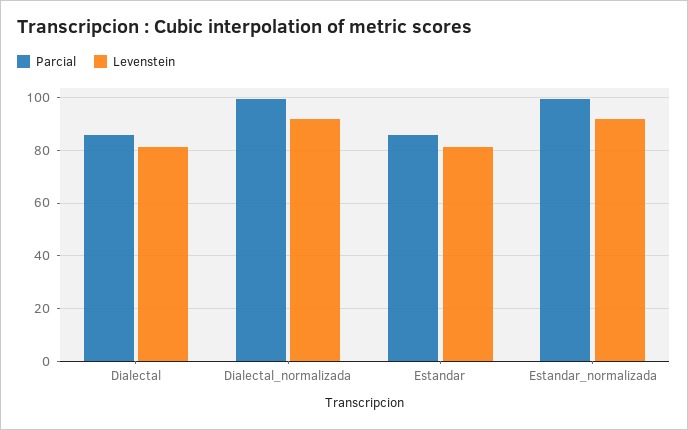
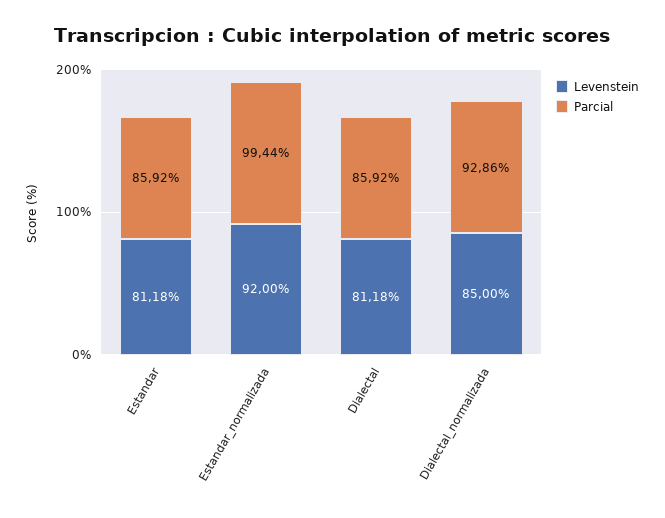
  {
    "Parcial": {
      "Dialectal": 85.92,
-     "Dialectal_normalizada": 100,
+     "Dialectal_normalizada": 92.86,
      "Estandar": 85.92,
      "Estandar_normalizada": 99.44
    },
    "Levenstein": {
      "Dialectal": 81.18,
-     "Dialectal_normalizada": 92.5,
+     "Dialectal_normalizada": 85,
      "Estandar": 81.18,
      "Estandar_normalizada": 92
    }
  }

